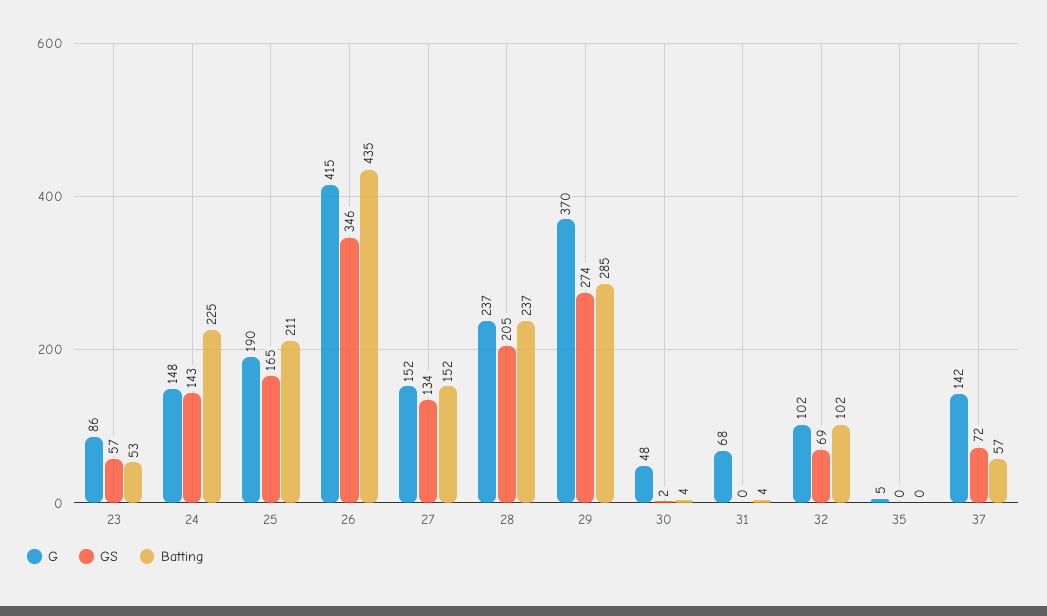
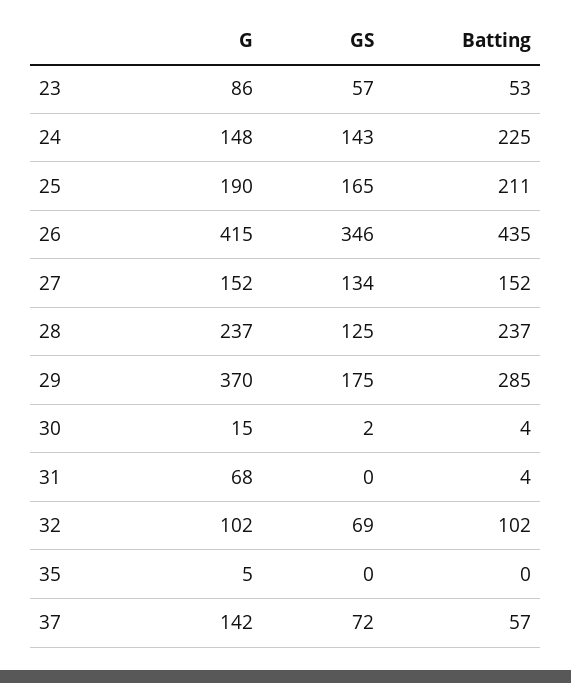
  {
    "G": {
      "23": 86,
      "24": 148,
      "25": 190,
      "26": 415,
      "27": 152,
      "28": 237,
      "29": 370,
-     "30": 48,
+     "30": 15,
      "31": 68,
      "32": 102,
      "35": 5,
      "37": 142
    },
    "GS": {
      "23": 57,
      "24": 143,
      "25": 165,
      "26": 346,
      "27": 134,
-     "28": 205,
+     "28": 125,
-     "29": 274,
+     "29": 175,
      "30": 2,
      "31": 0,
      "32": 69,
      "35": 0,
      "37": 72
    },
    "Batting": {
      "23": 53,
      "24": 225,
      "25": 211,
      "26": 435,
      "27": 152,
      "28": 237,
      "29": 285,
      "30": 4,
      "31": 4,
      "32": 102,
      "35": 0,
      "37": 57
    }
  }

